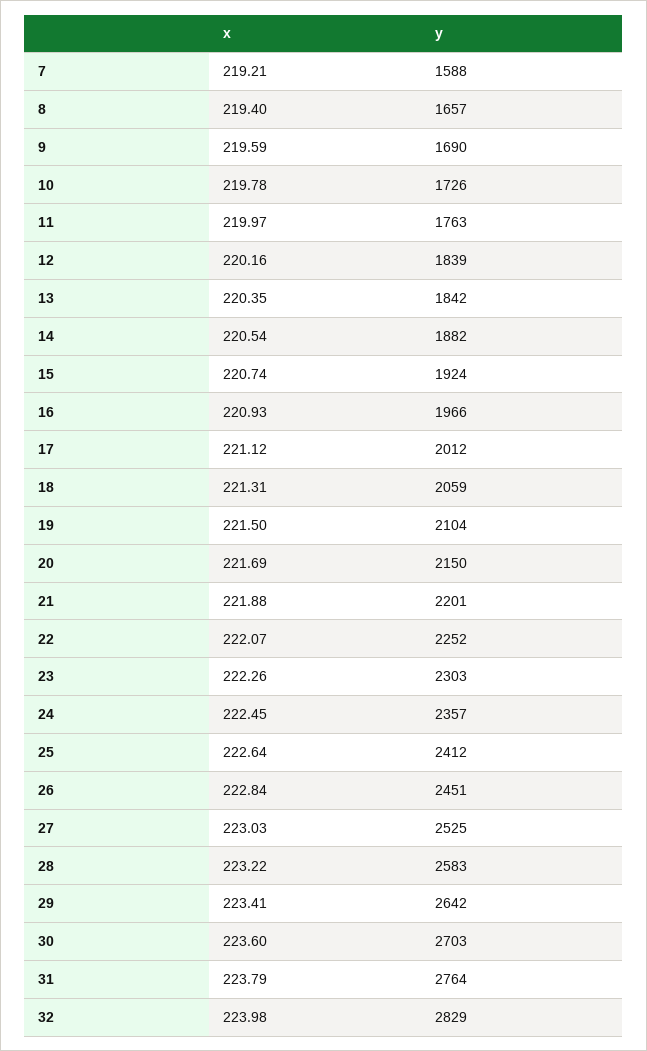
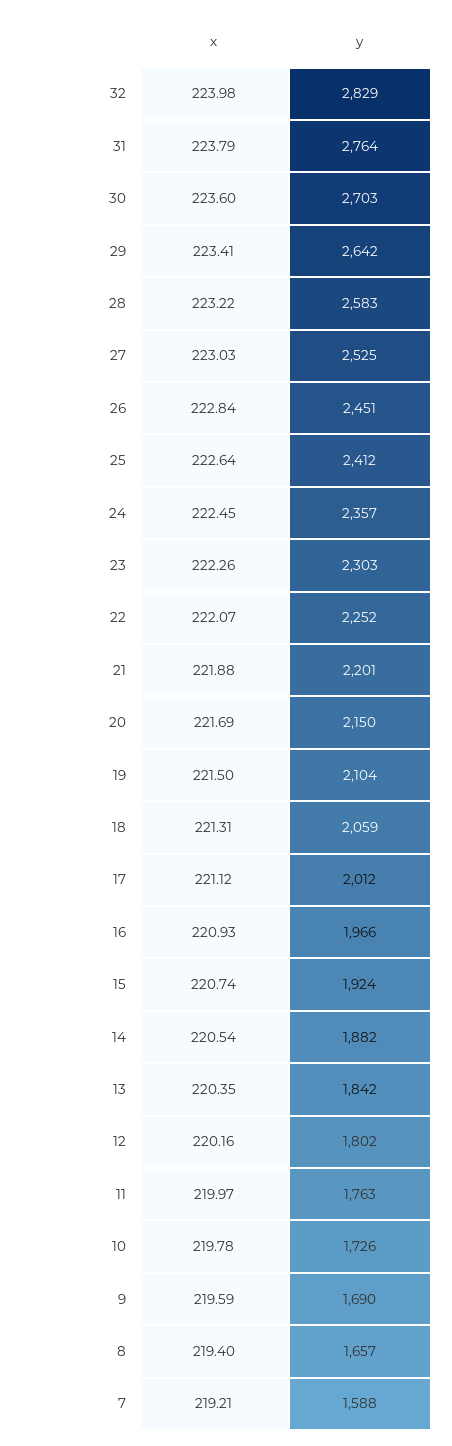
  {
    "x": {
      "7": 219.21,
      "8": 219.4,
      "9": 219.59,
      "10": 219.78,
      "11": 219.97,
      "12": 220.16,
      "13": 220.35,
      "14": 220.54,
      "15": 220.74,
      "16": 220.93,
      "17": 221.12,
      "18": 221.31,
      "19": 221.5,
      "20": 221.69,
      "21": 221.88,
      "22": 222.07,
      "23": 222.26,
      "24": 222.45,
      "25": 222.64,
      "26": 222.84,
      "27": 223.03,
      "28": 223.22,
      "29": 223.41,
      "30": 223.6,
      "31": 223.79,
      "32": 223.98
    },
    "y": {
      "7": 1588,
      "8": 1657,
      "9": 1690,
      "10": 1726,
      "11": 1763,
-     "12": 1839,
+     "12": 1802,
      "13": 1842,
      "14": 1882,
      "15": 1924,
      "16": 1966,
      "17": 2012,
      "18": 2059,
      "19": 2104,
      "20": 2150,
      "21": 2201,
      "22": 2252,
      "23": 2303,
      "24": 2357,
      "25": 2412,
      "26": 2451,
      "27": 2525,
      "28": 2583,
      "29": 2642,
      "30": 2703,
      "31": 2764,
      "32": 2829
    }
  }

